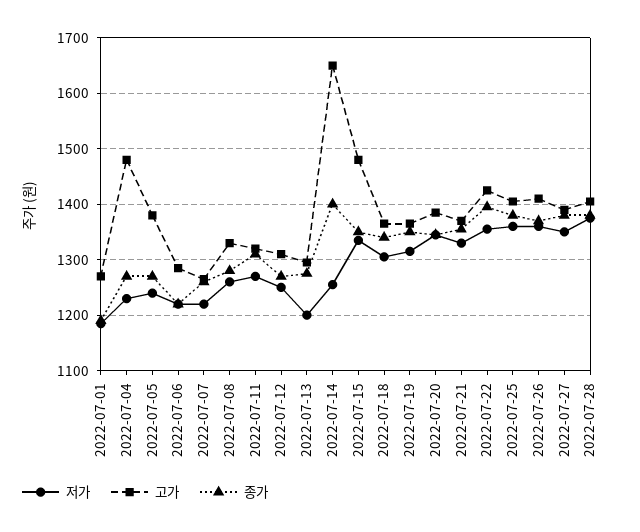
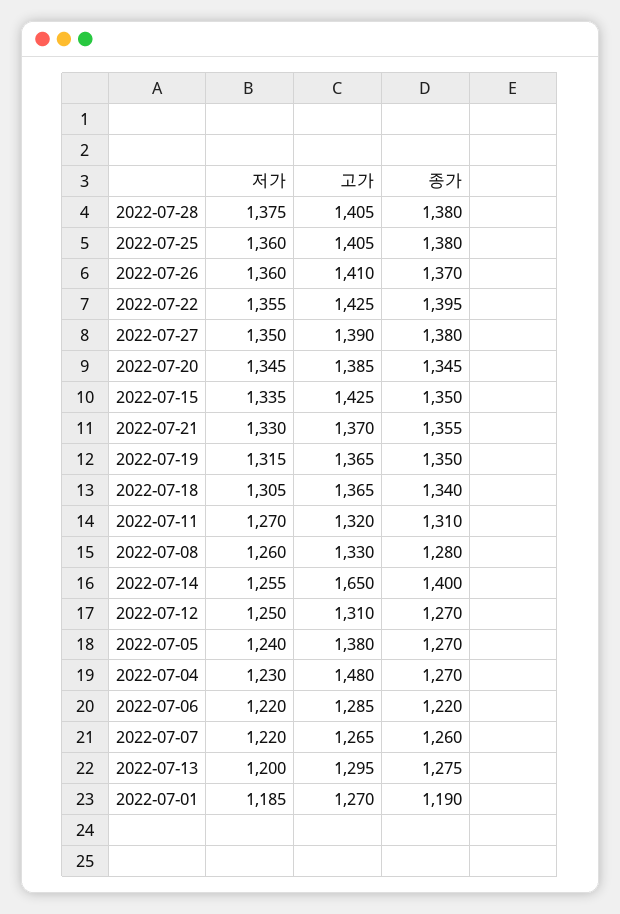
  {
    "저가": {
      "2022-07-01": 1185,
      "2022-07-04": 1230,
      "2022-07-05": 1240,
      "2022-07-06": 1220,
      "2022-07-07": 1220,
      "2022-07-08": 1260,
      "2022-07-11": 1270,
      "2022-07-12": 1250,
      "2022-07-13": 1200,
      "2022-07-14": 1255,
      "2022-07-15": 1335,
      "2022-07-18": 1305,
      "2022-07-19": 1315,
      "2022-07-20": 1345,
      "2022-07-21": 1330,
      "2022-07-22": 1355,
      "2022-07-25": 1360,
      "2022-07-26": 1360,
      "2022-07-27": 1350,
      "2022-07-28": 1375
    },
    "고가": {
      "2022-07-01": 1270,
      "2022-07-04": 1480,
      "2022-07-05": 1380,
      "2022-07-06": 1285,
      "2022-07-07": 1265,
      "2022-07-08": 1330,
      "2022-07-11": 1320,
      "2022-07-12": 1310,
      "2022-07-13": 1295,
      "2022-07-14": 1650,
-     "2022-07-15": 1480,
+     "2022-07-15": 1425,
      "2022-07-18": 1365,
      "2022-07-19": 1365,
      "2022-07-20": 1385,
      "2022-07-21": 1370,
      "2022-07-22": 1425,
      "2022-07-25": 1405,
      "2022-07-26": 1410,
      "2022-07-27": 1390,
      "2022-07-28": 1405
    },
    "종가": {
      "2022-07-01": 1190,
      "2022-07-04": 1270,
      "2022-07-05": 1270,
      "2022-07-06": 1220,
      "2022-07-07": 1260,
      "2022-07-08": 1280,
      "2022-07-11": 1310,
      "2022-07-12": 1270,
      "2022-07-13": 1275,
      "2022-07-14": 1400,
      "2022-07-15": 1350,
      "2022-07-18": 1340,
      "2022-07-19": 1350,
      "2022-07-20": 1345,
      "2022-07-21": 1355,
      "2022-07-22": 1395,
      "2022-07-25": 1380,
      "2022-07-26": 1370,
      "2022-07-27": 1380,
      "2022-07-28": 1380
    }
  }

